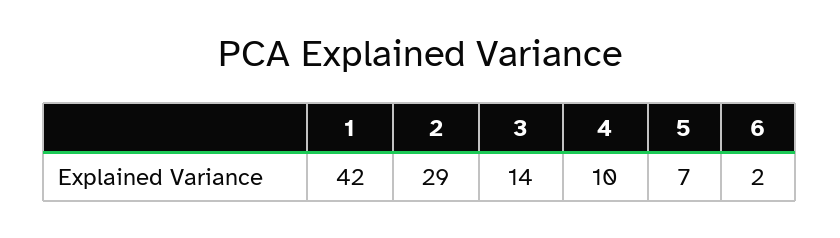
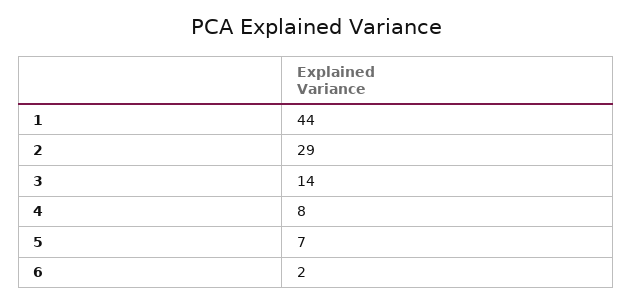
  {
-   "1": 42,
+   "1": 44,
    "2": 29,
    "3": 14,
-   "4": 10,
+   "4": 8,
    "5": 7,
    "6": 2
  }

